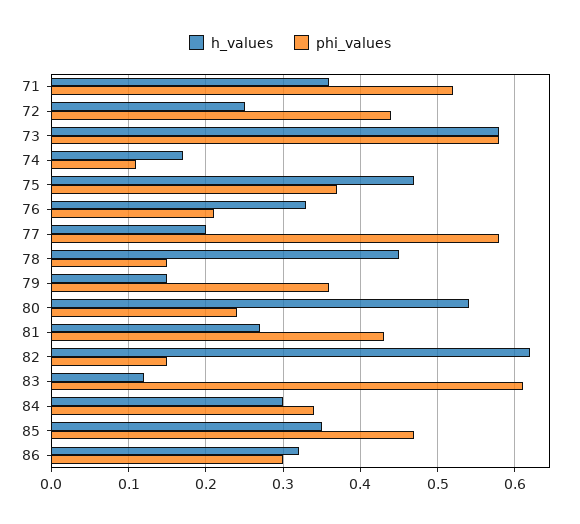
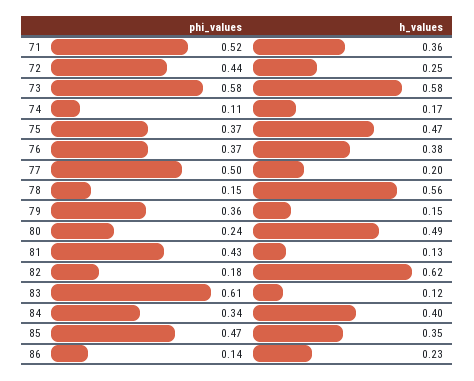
  {
    "h_values": {
      "71": 0.36,
      "72": 0.25,
      "73": 0.58,
      "74": 0.17,
      "75": 0.47,
-     "76": 0.33,
+     "76": 0.38,
      "77": 0.2,
-     "78": 0.45,
+     "78": 0.56,
      "79": 0.15,
-     "80": 0.54,
+     "80": 0.49,
-     "81": 0.27,
+     "81": 0.13,
      "82": 0.62,
      "83": 0.12,
-     "84": 0.3,
+     "84": 0.4,
      "85": 0.35,
-     "86": 0.32
+     "86": 0.23
    },
    "phi_values": {
      "71": 0.52,
      "72": 0.44,
      "73": 0.58,
      "74": 0.11,
      "75": 0.37,
-     "76": 0.21,
+     "76": 0.37,
-     "77": 0.58,
+     "77": 0.5,
      "78": 0.15,
      "79": 0.36,
      "80": 0.24,
      "81": 0.43,
-     "82": 0.15,
+     "82": 0.18,
      "83": 0.61,
      "84": 0.34,
      "85": 0.47,
-     "86": 0.3
+     "86": 0.14
    }
  }

